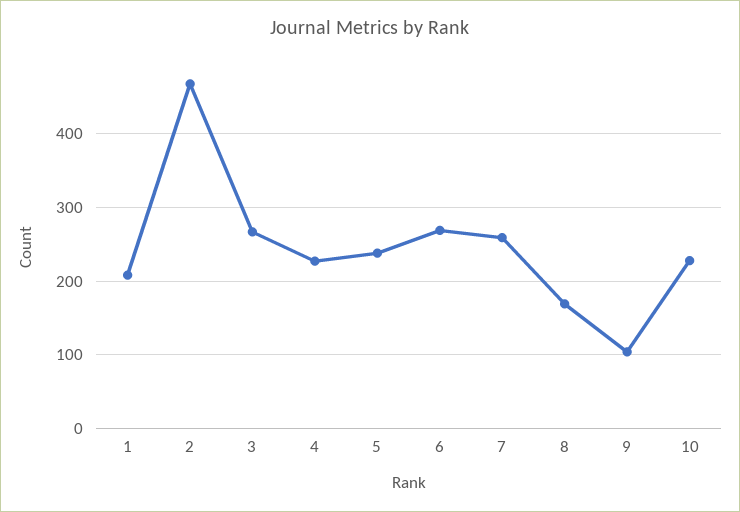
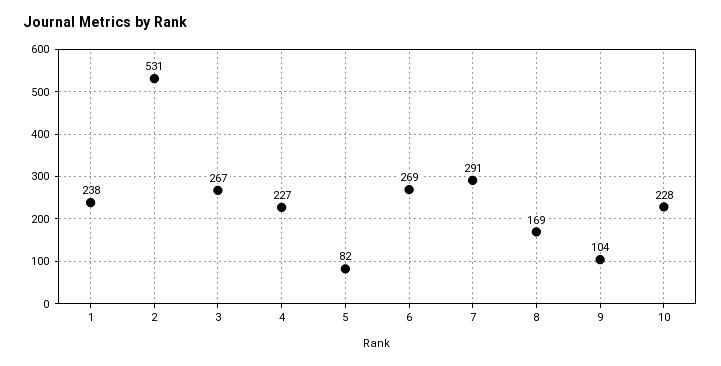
  {
-   "1": 210,
+   "1": 238,
-   "2": 470,
+   "2": 531,
    "3": 267,
    "4": 227,
-   "5": 240,
+   "5": 82,
    "6": 269,
-   "7": 260,
+   "7": 291,
    "8": 169,
    "9": 104,
    "10": 228
  }

